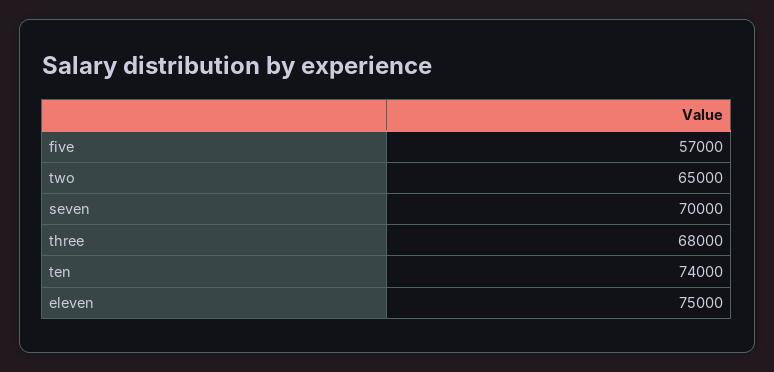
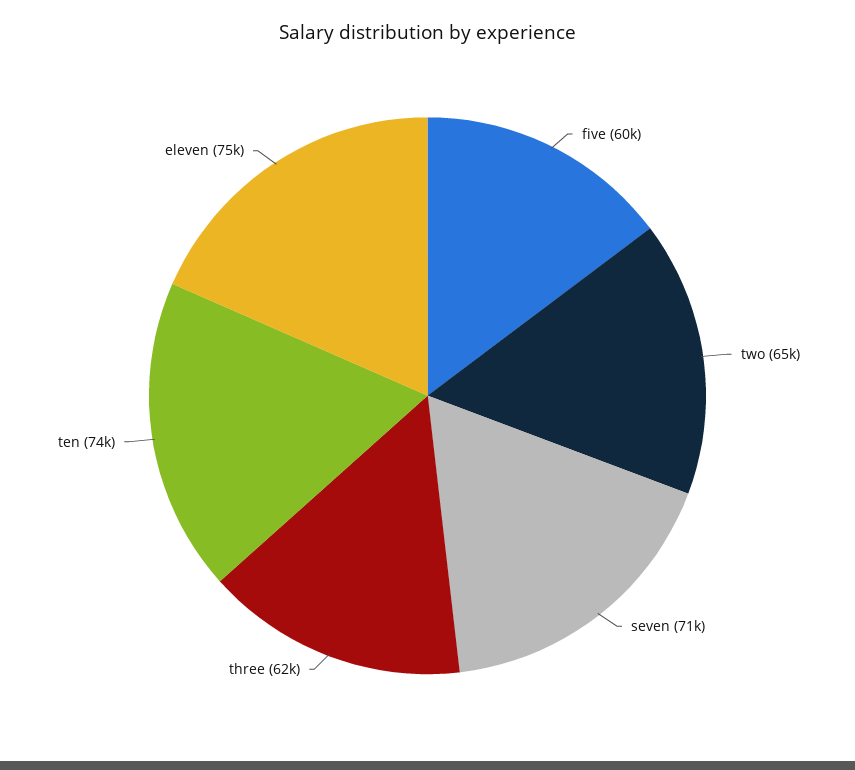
  {
-   "five": 57000,
+   "five": 60000,
    "two": 65000,
-   "seven": 70000,
+   "seven": 71000,
-   "three": 68000,
+   "three": 62000,
    "ten": 74000,
    "eleven": 75000
  }

